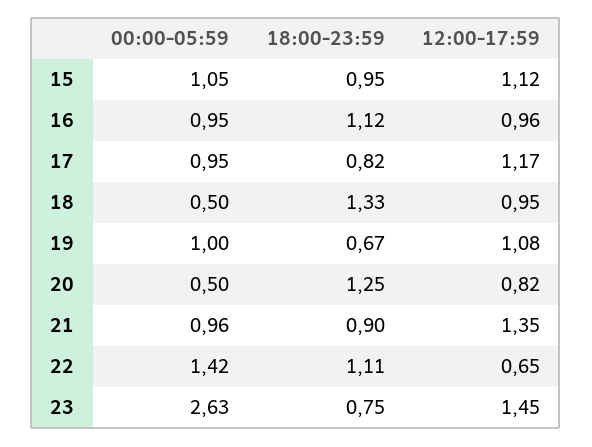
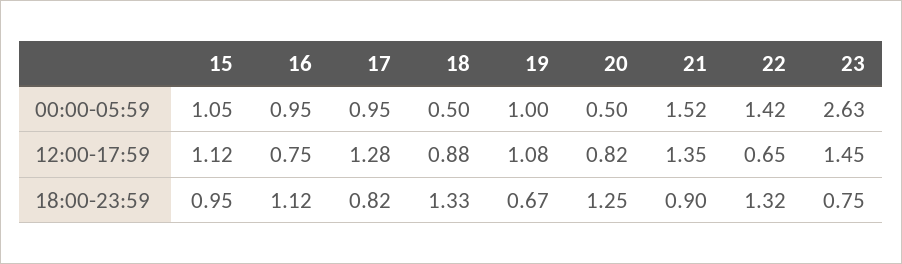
  {
    "00:00-05:59": {
      "15": 1.05,
      "16": 0.95,
      "17": 0.95,
      "18": 0.5,
      "19": 1,
      "20": 0.5,
-     "21": 0.96,
+     "21": 1.52,
      "22": 1.42,
      "23": 2.63
    },
    "18:00-23:59": {
      "15": 0.95,
      "16": 1.12,
      "17": 0.82,
      "18": 1.33,
      "19": 0.67,
      "20": 1.25,
      "21": 0.9,
-     "22": 1.11,
+     "22": 1.32,
      "23": 0.75
    },
    "12:00-17:59": {
      "15": 1.12,
-     "16": 0.96,
+     "16": 0.75,
-     "17": 1.17,
+     "17": 1.28,
-     "18": 0.95,
+     "18": 0.88,
      "19": 1.08,
      "20": 0.82,
      "21": 1.35,
      "22": 0.65,
      "23": 1.45
    }
  }

